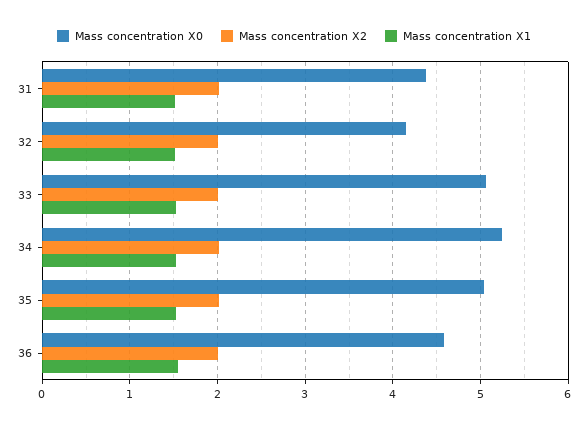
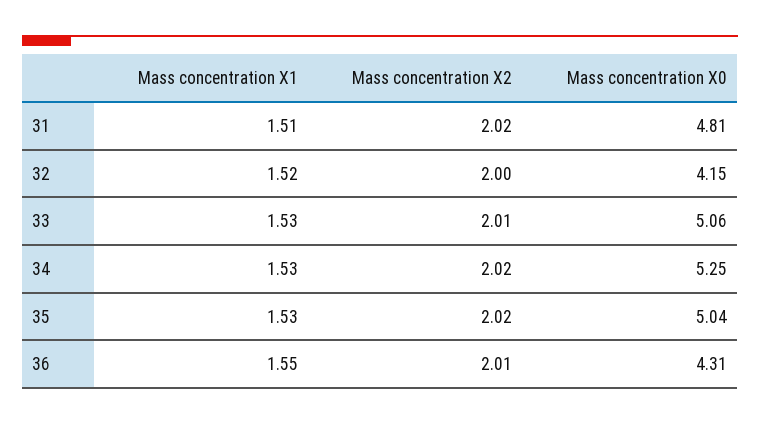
  {
    "Mass concentration X0": {
-     "31": 4.4,
+     "31": 4.81,
      "32": 4.15,
      "33": 5.06,
      "34": 5.25,
      "35": 5.04,
-     "36": 4.6
+     "36": 4.31
    },
    "Mass concentration X2": {
      "31": 2.02,
      "32": 2,
      "33": 2.01,
      "34": 2.02,
      "35": 2.02,
      "36": 2.01
    },
    "Mass concentration X1": {
      "31": 1.51,
      "32": 1.52,
      "33": 1.53,
      "34": 1.53,
      "35": 1.53,
      "36": 1.55
    }
  }

